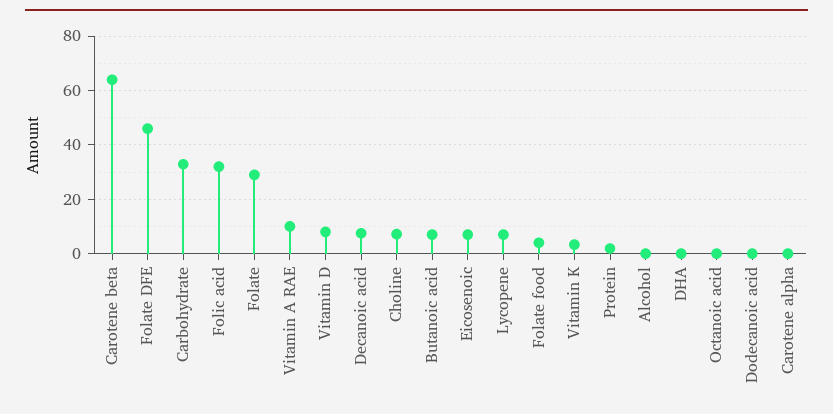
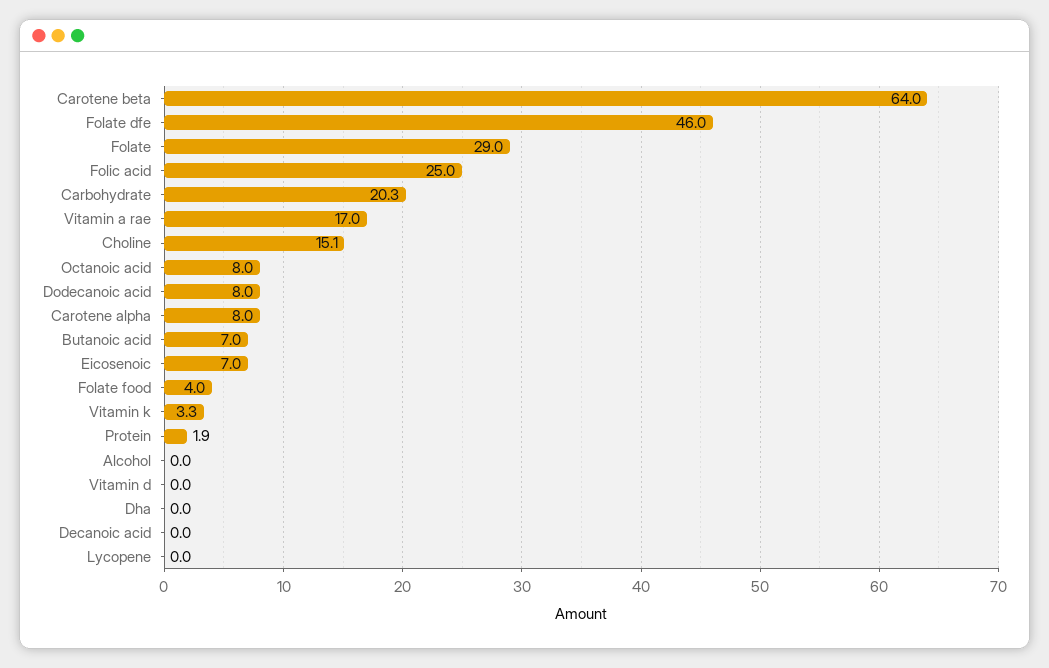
  {
    "Carotene beta": 64,
    "Folate DFE": 46,
-   "Carbohydrate": 32.5,
+   "Carbohydrate": 20.3,
-   "Folic acid": 32.5,
+   "Folic acid": 25,
    "Folate": 29,
-   "Vitamin A RAE": 10,
+   "Vitamin A RAE": 17,
-   "Vitamin D": 7.5,
+   "Vitamin D": 0,
-   "Decanoic acid": 7.5,
+   "Decanoic acid": 0,
-   "Choline": 7.5,
+   "Choline": 15.1,
    "Butanoic acid": 7,
    "Eicosenoic": 7,
-   "Lycopene": 7.5,
+   "Lycopene": 0,
    "Folate food": 4,
    "Vitamin K": 3.3,
    "Protein": 1.9,
    "Alcohol": 0,
    "DHA": 0,
-   "Octanoic acid": 0,
+   "Octanoic acid": 8,
-   "Dodecanoic acid": 0,
+   "Dodecanoic acid": 8,
-   "Carotene alpha": 0
+   "Carotene alpha": 8
  }

